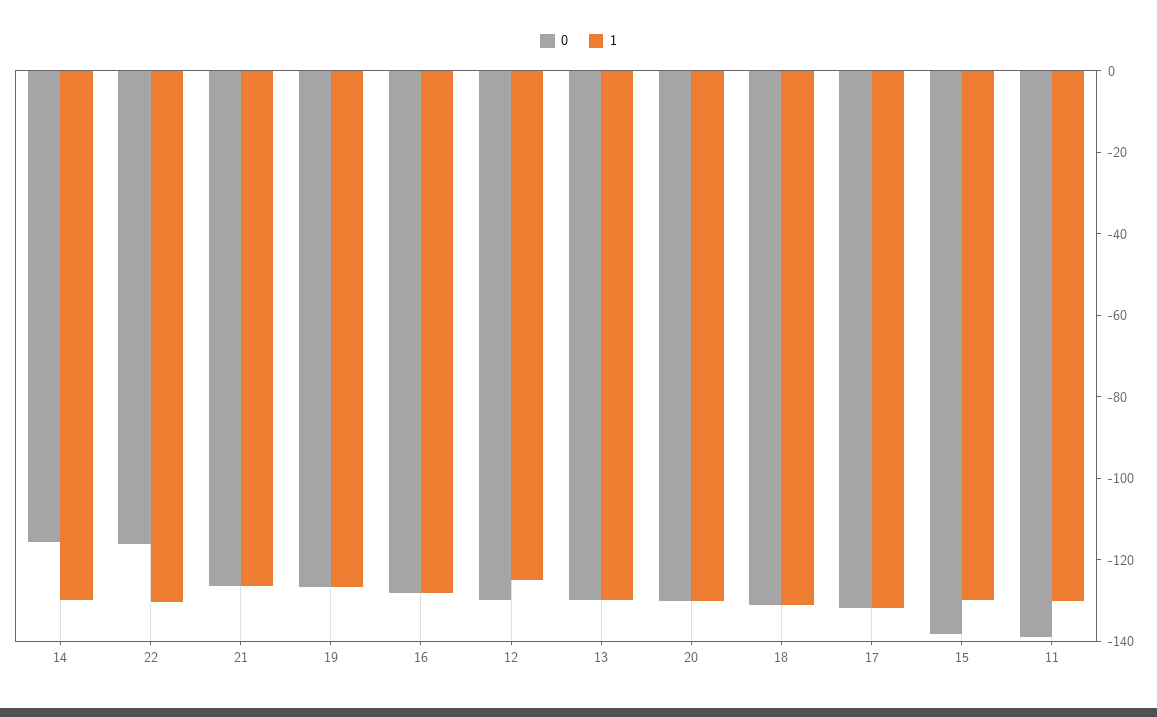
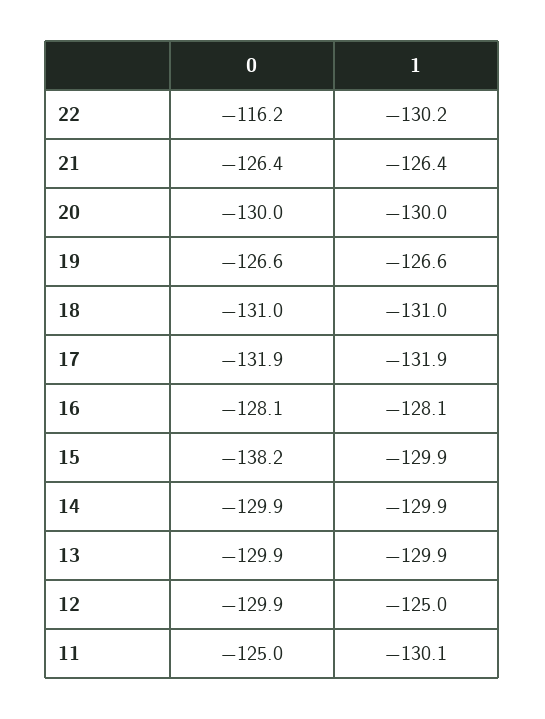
  {
    "0": {
-     "14": -115,
+     "14": -129.9,
      "22": -116.2,
      "21": -126.4,
      "19": -126.6,
      "16": -128.1,
      "12": -129.9,
      "13": -129.9,
      "20": -130,
      "18": -131,
      "17": -131.9,
      "15": -138.2,
-     "11": -140
+     "11": -125
    },
    "1": {
      "14": -129.9,
      "22": -130.2,
      "21": -126.4,
      "19": -126.6,
      "16": -128.1,
      "12": -125,
      "13": -129.9,
      "20": -130,
      "18": -131,
      "17": -131.9,
      "15": -129.9,
      "11": -130.1
    }
  }

